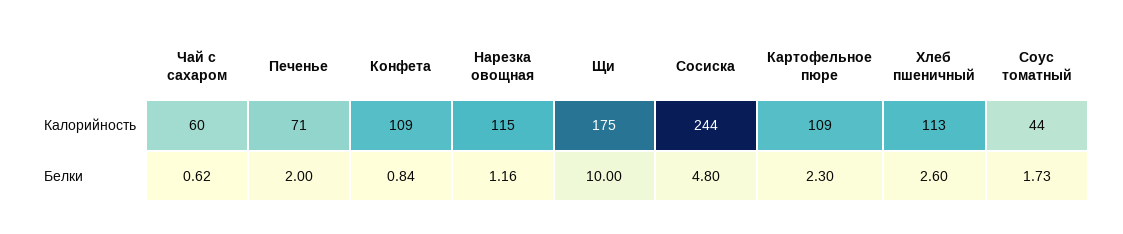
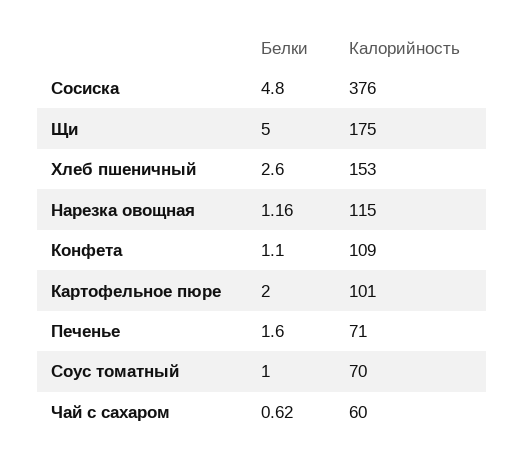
  {
    "Чай с сахаром": {
      "Калорийность": 60,
      "Белки": 0.62
    },
    "Печенье": {
      "Калорийность": 71,
-     "Белки": 2
+     "Белки": 1.6
    },
    "Конфета": {
      "Калорийность": 109,
-     "Белки": 0.84
+     "Белки": 1.1
    },
    "Нарезка овощная": {
      "Калорийность": 115,
      "Белки": 1.16
    },
    "Щи": {
      "Калорийность": 175,
-     "Белки": 10
+     "Белки": 5
    },
    "Сосиска": {
-     "Калорийность": 244,
+     "Калорийность": 376,
      "Белки": 4.8
    },
    "Картофельное пюре": {
-     "Калорийность": 109,
+     "Калорийность": 101,
-     "Белки": 2.3
+     "Белки": 2
    },
    "Хлеб пшеничный": {
-     "Калорийность": 113,
+     "Калорийность": 153,
      "Белки": 2.6
    },
    "Соус томатный": {
-     "Калорийность": 44,
+     "Калорийность": 70,
-     "Белки": 1.73
+     "Белки": 1
    }
  }

